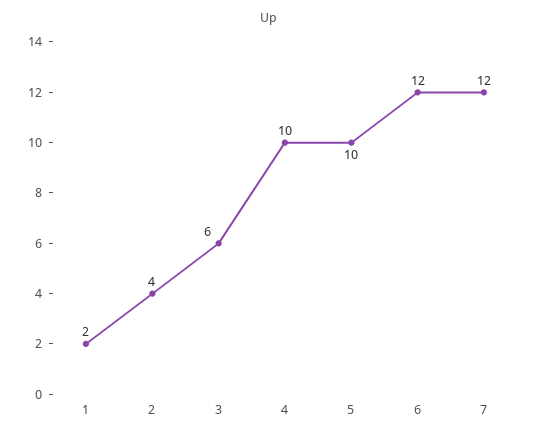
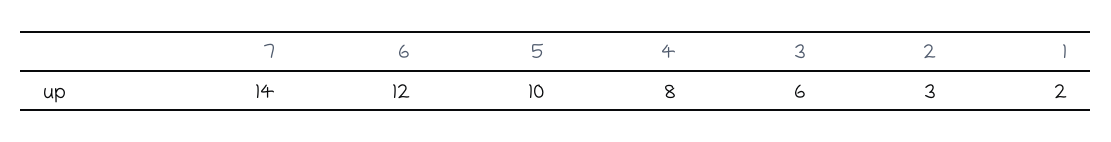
  {
    "1": 2,
-   "2": 4,
+   "2": 3,
    "3": 6,
-   "4": 10,
+   "4": 8,
    "5": 10,
    "6": 12,
-   "7": 12
+   "7": 14
  }

